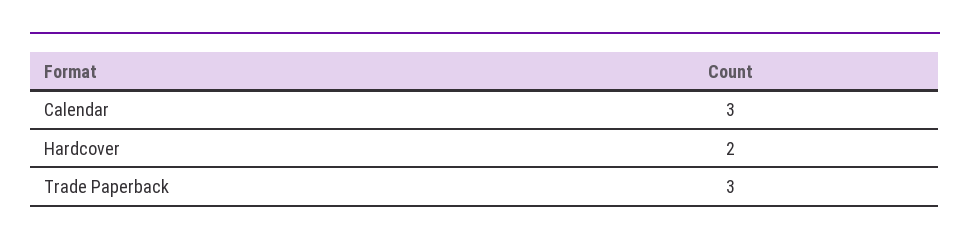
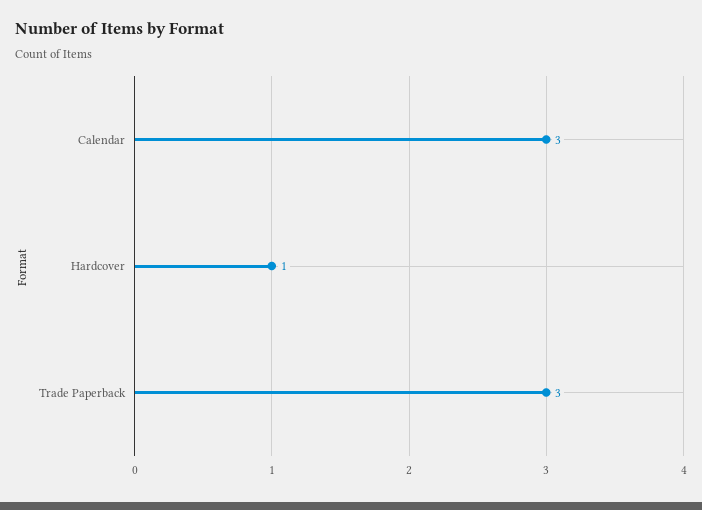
  {
    "Calendar": 3,
-   "Hardcover": 2,
+   "Hardcover": 1,
    "Trade Paperback": 3
  }

